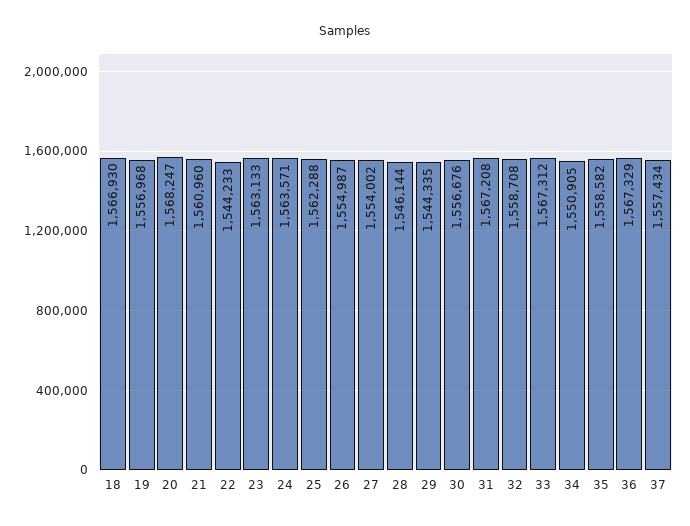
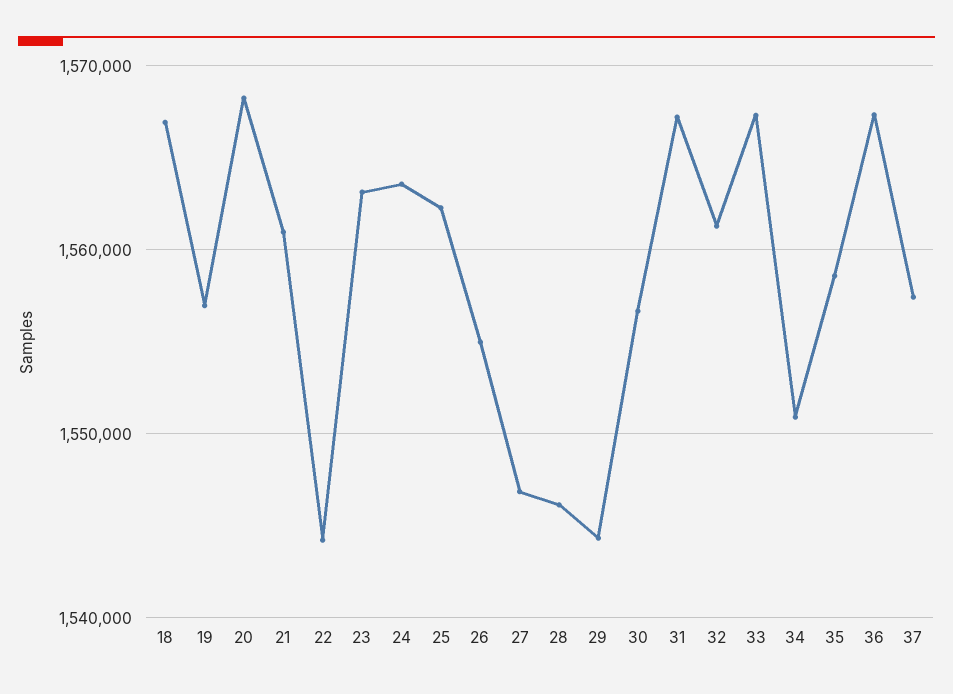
  {
    "18": 1566930,
    "19": 1556968,
    "20": 1568247,
    "21": 1560960,
    "22": 1544233,
    "23": 1563133,
    "24": 1563571,
    "25": 1562288,
    "26": 1554987,
-   "27": 1554002,
+   "27": 1547000,
    "28": 1546144,
    "29": 1544335,
    "30": 1556676,
    "31": 1567208,
-   "32": 1558708,
+   "32": 1561000,
    "33": 1567312,
    "34": 1550905,
    "35": 1558582,
    "36": 1567329,
    "37": 1557434
  }

